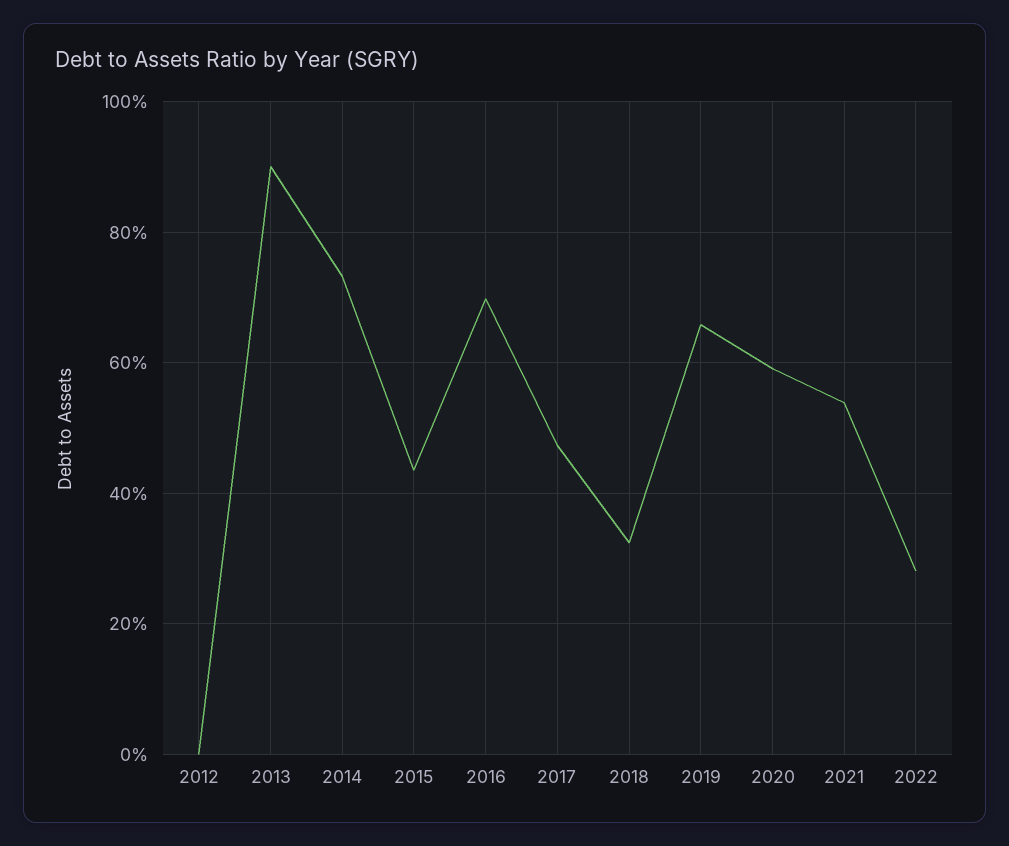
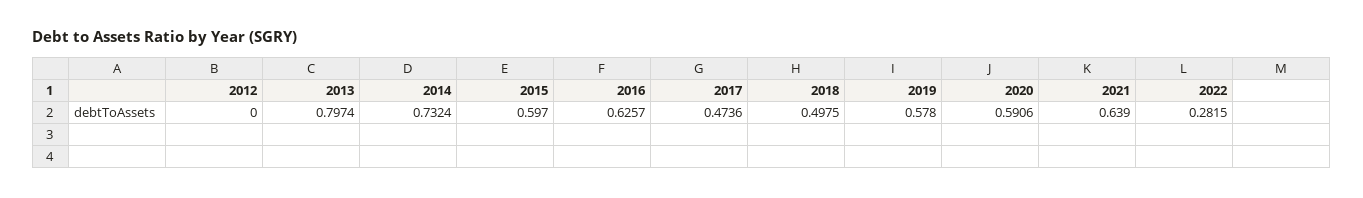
  {
    "2012": 0,
-   "2013": 0.9,
+   "2013": 0.7974,
    "2014": 0.7324,
-   "2015": 0.44,
+   "2015": 0.597,
-   "2016": 0.7,
+   "2016": 0.6257,
    "2017": 0.4736,
-   "2018": 0.32,
+   "2018": 0.4975,
-   "2019": 0.66,
+   "2019": 0.578,
    "2020": 0.5906,
-   "2021": 0.54,
+   "2021": 0.639,
    "2022": 0.2815
  }

